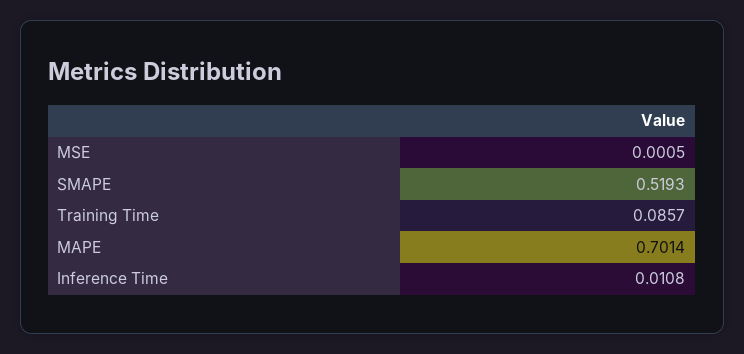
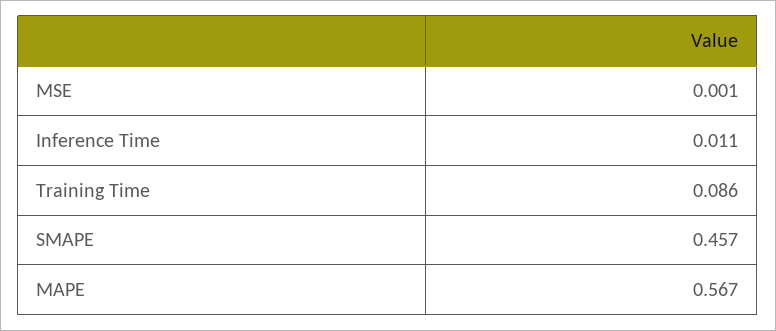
  {
    "MSE": 0.0005,
-   "SMAPE": 0.5193,
+   "SMAPE": 0.457,
    "Training Time": 0.0857,
-   "MAPE": 0.7014,
+   "MAPE": 0.567,
    "Inference Time": 0.0108
  }

